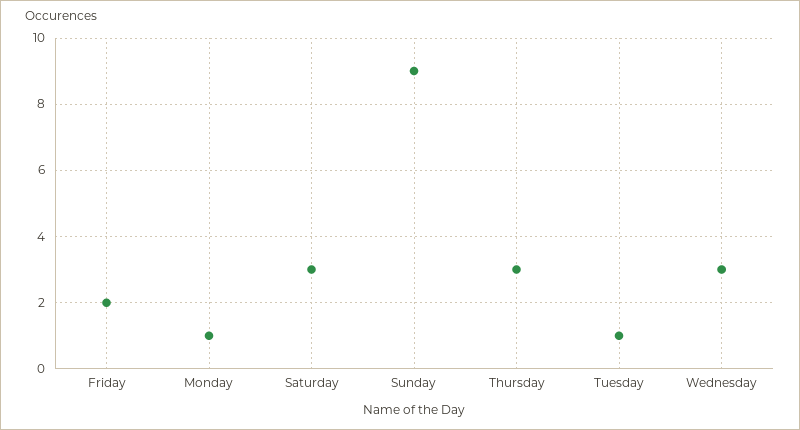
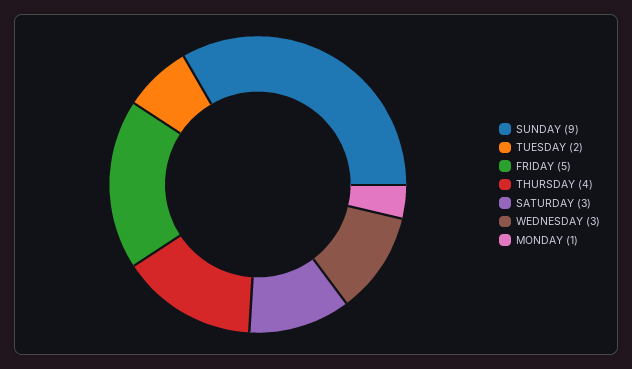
  {
-   "Friday": 2,
+   "Friday": 5,
    "Monday": 1,
    "Saturday": 3,
    "Sunday": 9,
-   "Thursday": 3,
+   "Thursday": 4,
-   "Tuesday": 1,
+   "Tuesday": 2,
    "Wednesday": 3
  }

